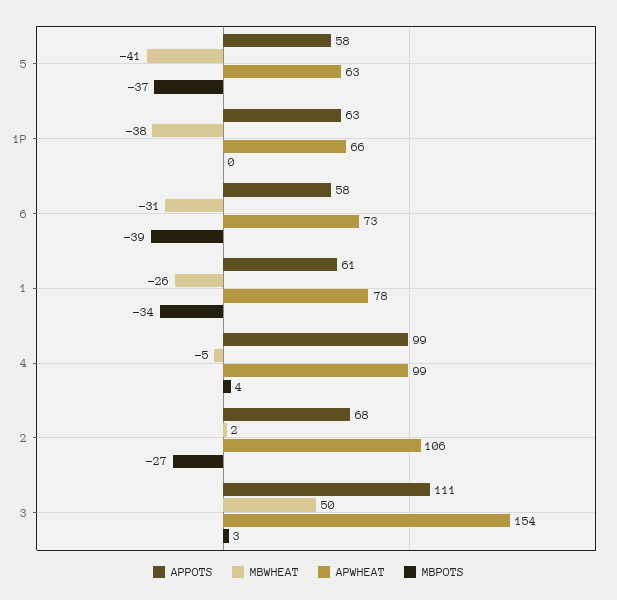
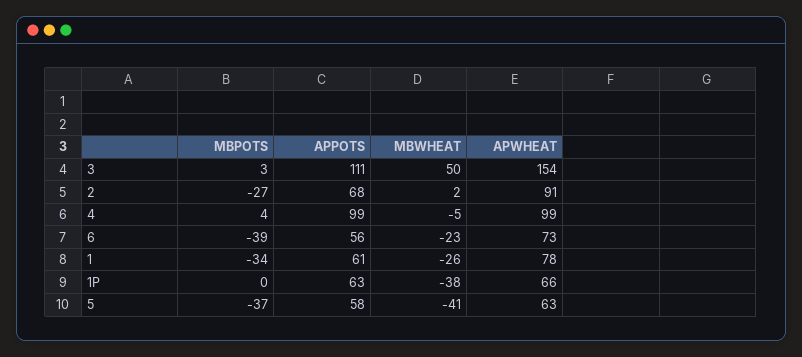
  {
    "APPOTS": {
      "5": 58,
      "1P": 63,
-     "6": 58,
+     "6": 56,
      "1": 61,
      "4": 99,
      "2": 68,
      "3": 111
    },
    "MBWHEAT": {
      "5": -41,
      "1P": -38,
-     "6": -31,
+     "6": -23,
      "1": -26,
      "4": -5,
      "2": 2,
      "3": 50
    },
    "APWHEAT": {
      "5": 63,
      "1P": 66,
      "6": 73,
      "1": 78,
      "4": 99,
-     "2": 106,
+     "2": 91,
      "3": 154
    },
    "MBPOTS": {
      "5": -37,
      "1P": 0,
      "6": -39,
      "1": -34,
      "4": 4,
      "2": -27,
      "3": 3
    }
  }

